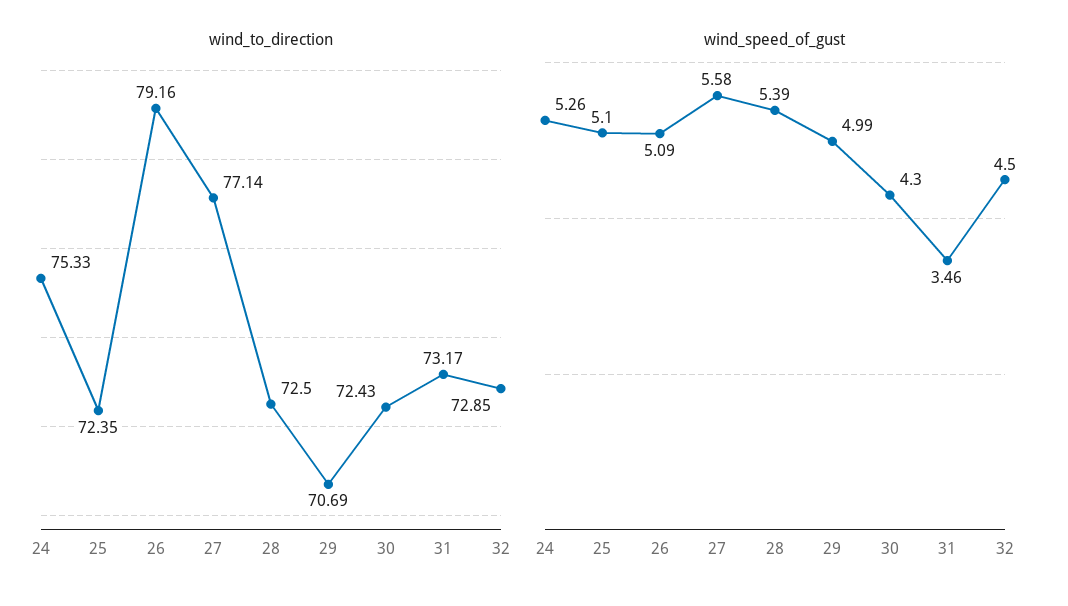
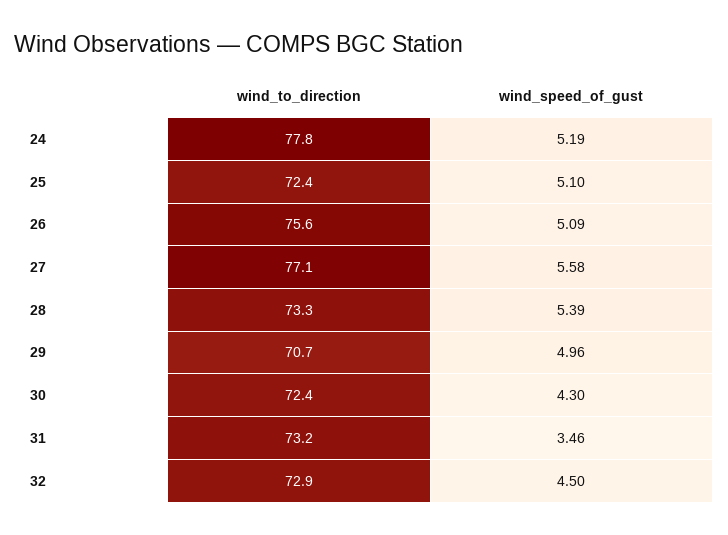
  {
    "wind_to_direction": {
-     "24": 75.33,
+     "24": 77.8,
      "25": 72.35,
-     "26": 79.16,
+     "26": 75.6,
      "27": 77.14,
-     "28": 72.5,
+     "28": 73.3,
      "29": 70.69,
      "30": 72.43,
      "31": 73.17,
      "32": 72.85
    },
    "wind_speed_of_gust": {
-     "24": 5.26,
+     "24": 5.19,
      "25": 5.1,
      "26": 5.09,
      "27": 5.58,
      "28": 5.39,
-     "29": 4.99,
+     "29": 4.96,
      "30": 4.3,
      "31": 3.46,
      "32": 4.5
    }
  }

